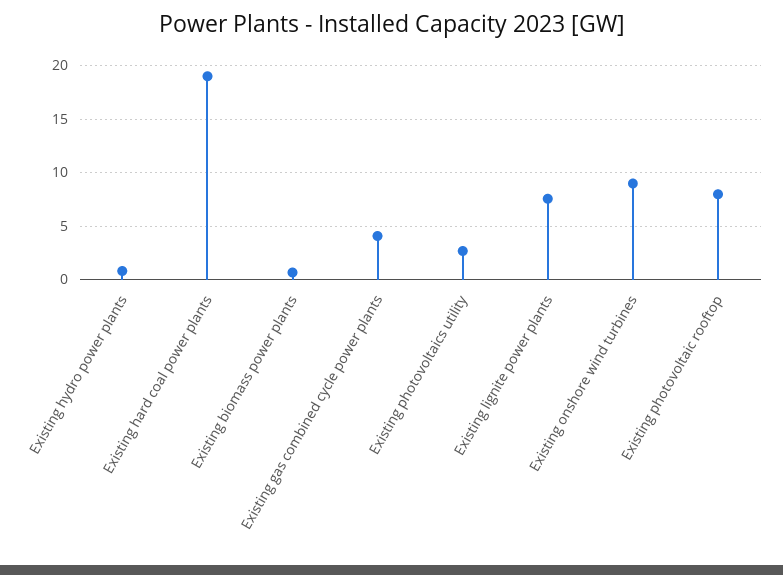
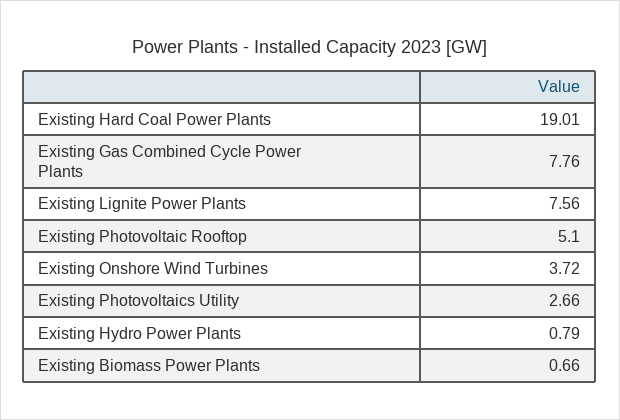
  {
    "Existing hydro power plants": 0.79,
    "Existing hard coal power plants": 19.01,
    "Existing biomass power plants": 0.66,
-   "Existing gas combined cycle power plants": 4,
+   "Existing gas combined cycle power plants": 7.76,
    "Existing photovoltaics utility": 2.66,
    "Existing lignite power plants": 7.56,
-   "Existing onshore wind turbines": 9,
+   "Existing onshore wind turbines": 3.72,
-   "Existing photovoltaic rooftop": 8
+   "Existing photovoltaic rooftop": 5.1
  }

